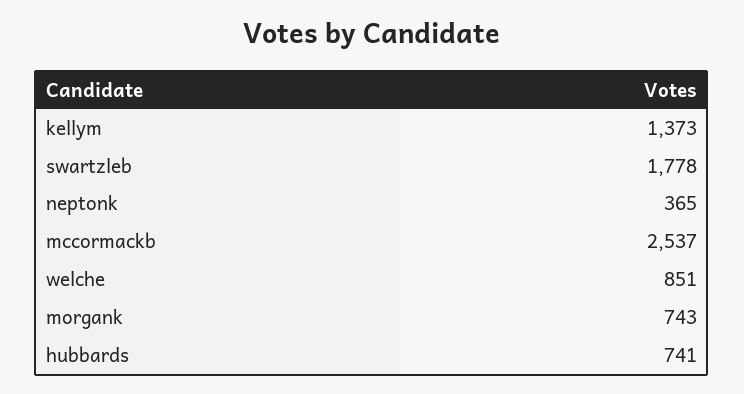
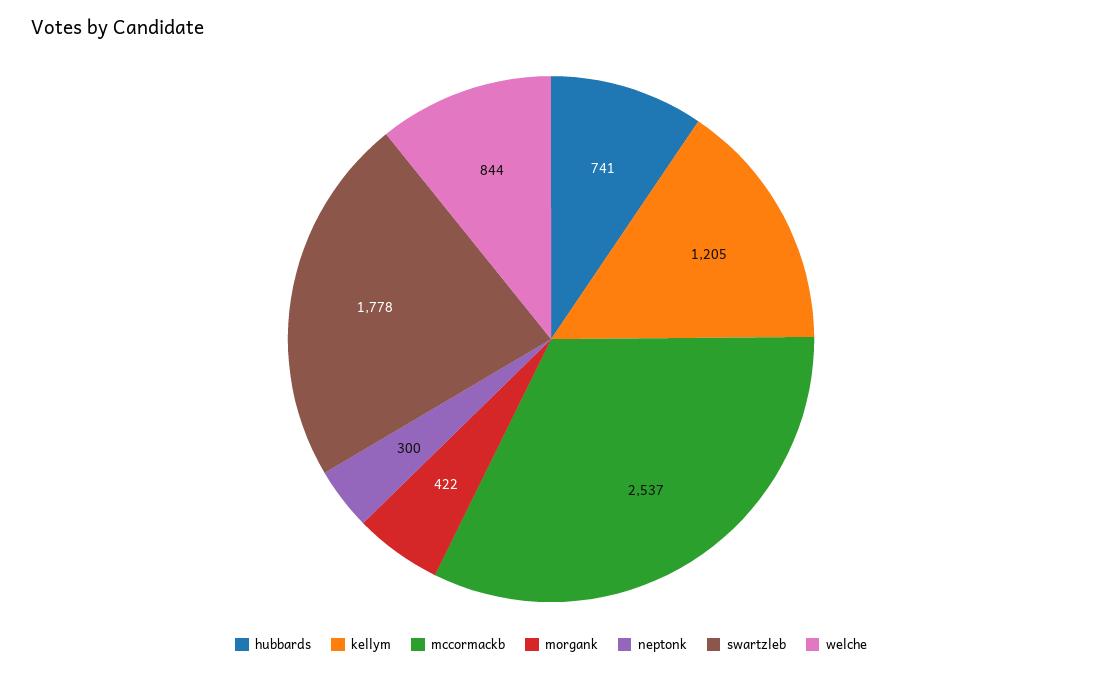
  {
-   "kellym": 1373,
+   "kellym": 1205,
    "swartzleb": 1778,
-   "neptonk": 365,
+   "neptonk": 300,
    "mccormackb": 2537,
-   "welche": 851,
+   "welche": 844,
-   "morgank": 743,
+   "morgank": 422,
    "hubbards": 741
  }

